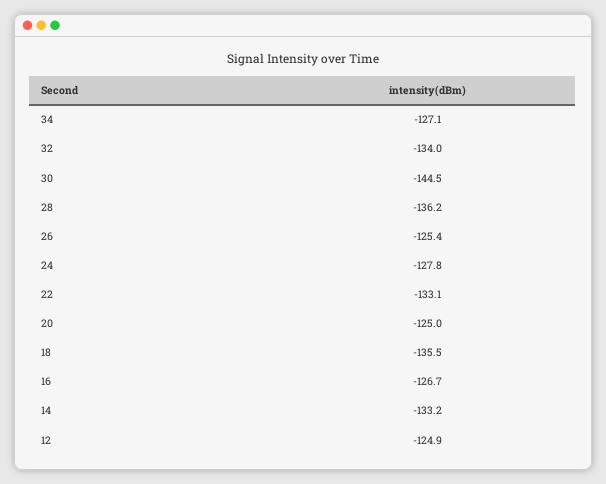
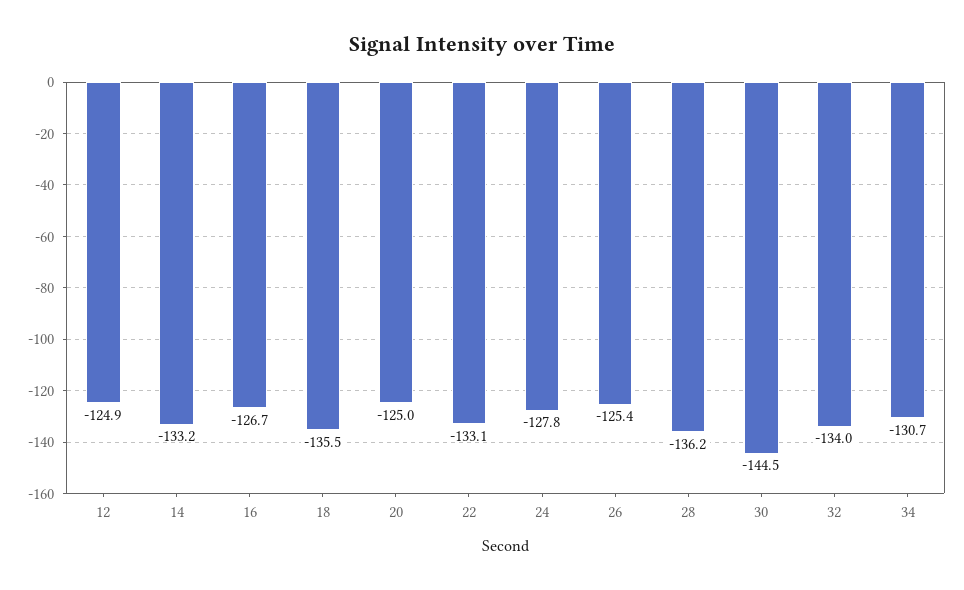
  {
-   "34": -127.1,
+   "34": -130.7,
    "32": -134,
    "30": -144.5,
    "28": -136.2,
    "26": -125.4,
    "24": -127.8,
    "22": -133.1,
    "20": -125,
    "18": -135.5,
    "16": -126.7,
    "14": -133.2,
    "12": -124.9
  }

